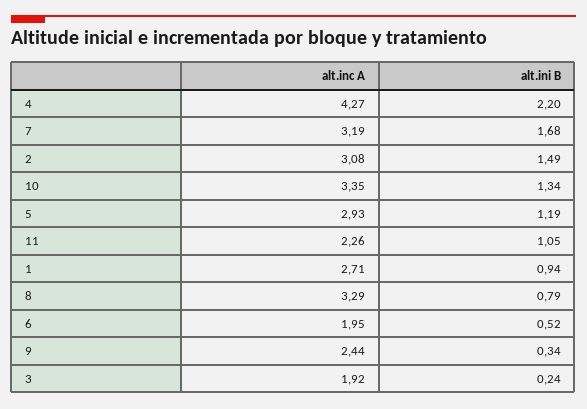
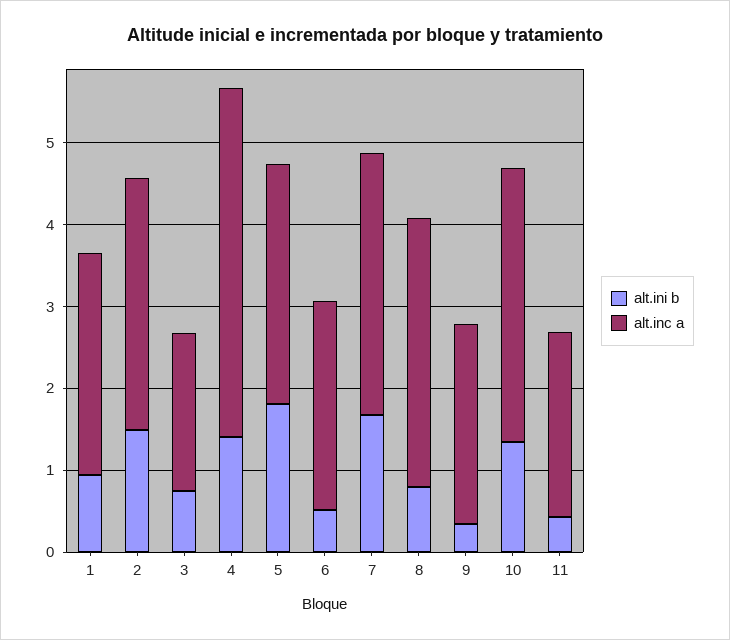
  {
    "alt.inc A": {
      "4": 4.27,
      "7": 3.19,
      "2": 3.08,
      "10": 3.35,
      "5": 2.93,
      "11": 2.26,
      "1": 2.71,
      "8": 3.29,
-     "6": 1.95,
+     "6": 2.6,
      "9": 2.44,
      "3": 1.92
    },
    "alt.ini B": {
-     "4": 2.2,
+     "4": 1.4,
      "7": 1.68,
      "2": 1.49,
      "10": 1.34,
-     "5": 1.19,
+     "5": 1.8,
-     "11": 1.05,
+     "11": 0.4,
      "1": 0.94,
      "8": 0.79,
      "6": 0.52,
      "9": 0.34,
-     "3": 0.24
+     "3": 0.8
    }
  }

